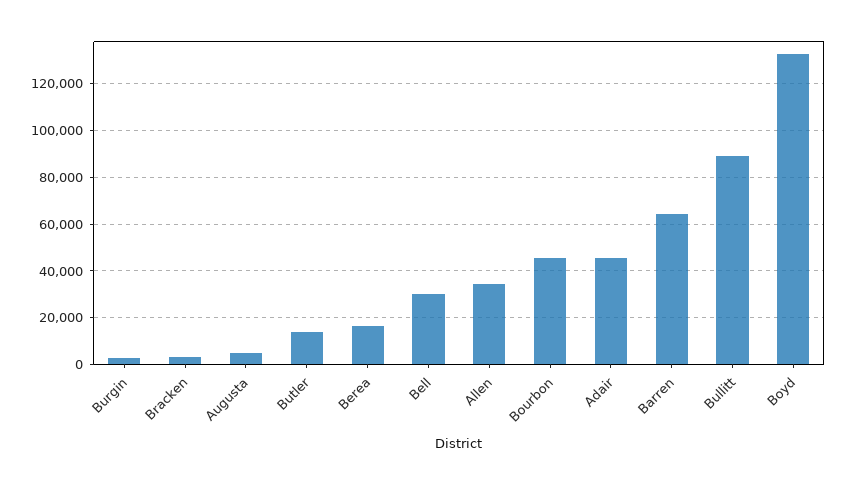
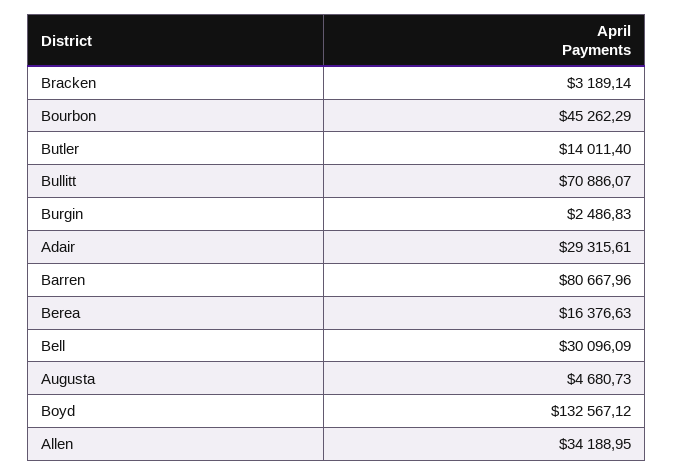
  {
    "Burgin": 2486.83,
    "Bracken": 3189.14,
    "Augusta": 4680.73,
    "Butler": 14011.4,
    "Berea": 16376.63,
    "Bell": 30096.09,
    "Allen": 34188.95,
    "Bourbon": 45262.29,
-   "Adair": 45000,
+   "Adair": 29315.61,
-   "Barren": 65000,
+   "Barren": 80667.96,
-   "Bullitt": 90000,
+   "Bullitt": 70886.07,
    "Boyd": 132567.12
  }

